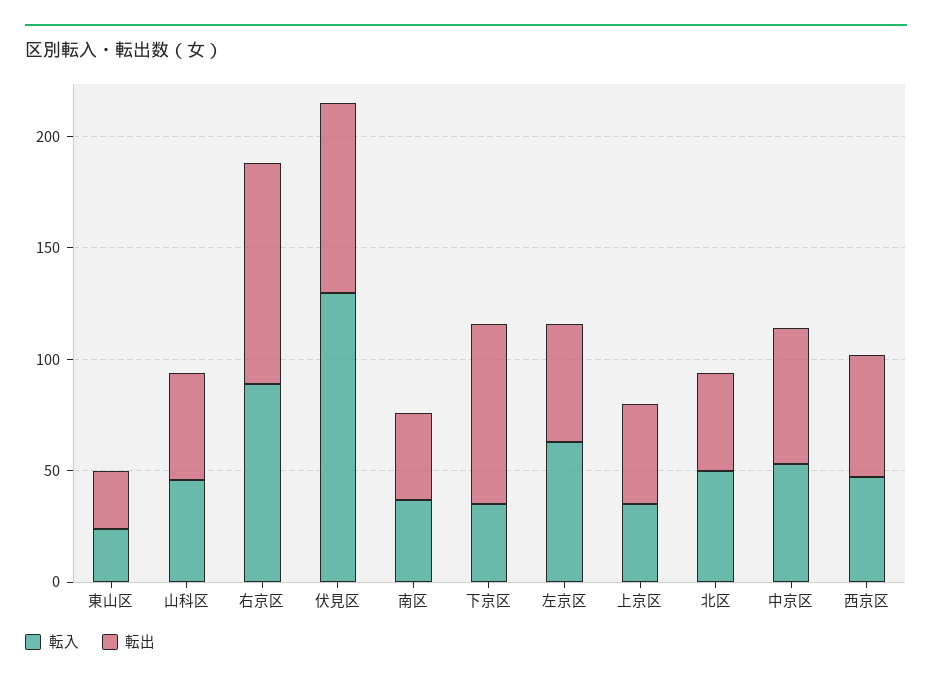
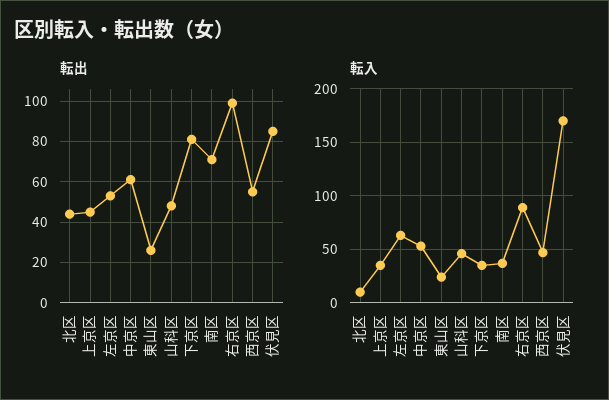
  {
    "転入": {
      "東山区": 20,
      "山科区": 50,
      "右京区": 90,
-     "伏見区": 130,
+     "伏見区": 170,
      "南区": 40,
      "下京区": 40,
      "左京区": 60,
      "上京区": 40,
-     "北区": 50,
+     "北区": 10,
      "中京区": 50,
      "西京区": 50
    },
    "転出": {
      "東山区": 25,
      "山科区": 50,
      "右京区": 100,
      "伏見区": 85,
-     "南区": 40,
+     "南区": 70,
      "下京区": 80,
      "左京区": 55,
      "上京区": 45,
      "北区": 45,
      "中京区": 60,
      "西京区": 55
    }
  }

